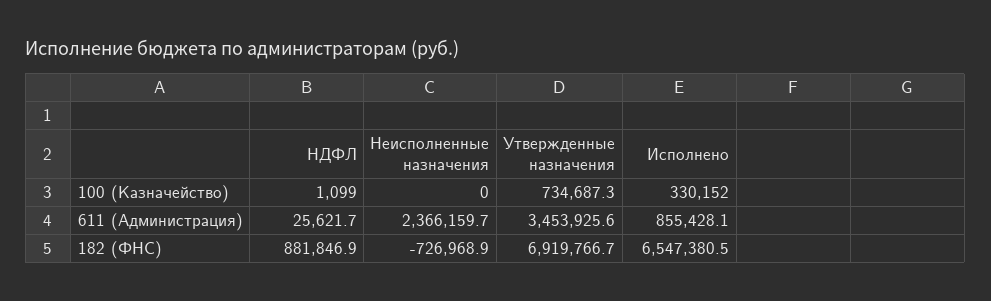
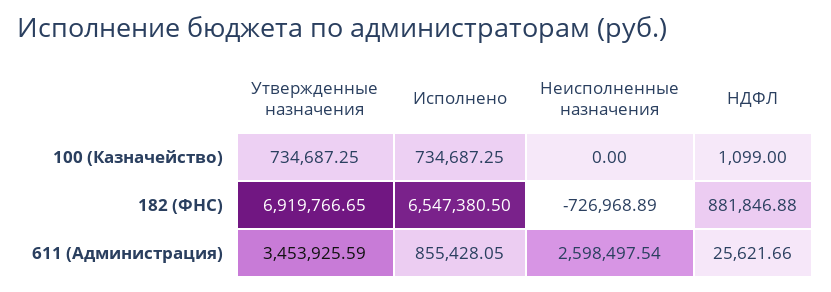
  {
    "НДФЛ": {
      "100 (Казначейство)": 1099,
      "611 (Администрация)": 25621.66,
      "182 (ФНС)": 881846.88
    },
    "Неисполненные назначения": {
      "100 (Казначейство)": 0,
-     "611 (Администрация)": 2366159.7,
+     "611 (Администрация)": 2598497.54,
      "182 (ФНС)": -726968.89
    },
    "Утвержденные назначения": {
      "100 (Казначейство)": 734687.25,
      "611 (Администрация)": 3453925.59,
      "182 (ФНС)": 6919766.65
    },
    "Исполнено": {
-     "100 (Казначейство)": 330152,
+     "100 (Казначейство)": 734687.25,
      "611 (Администрация)": 855428.05,
      "182 (ФНС)": 6547380.5
    }
  }

